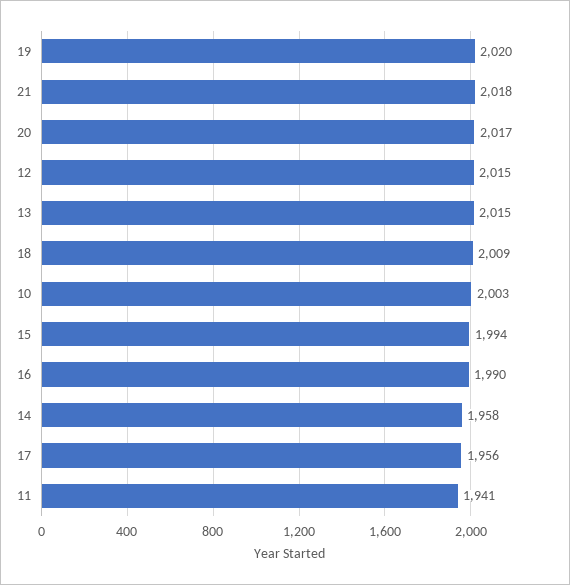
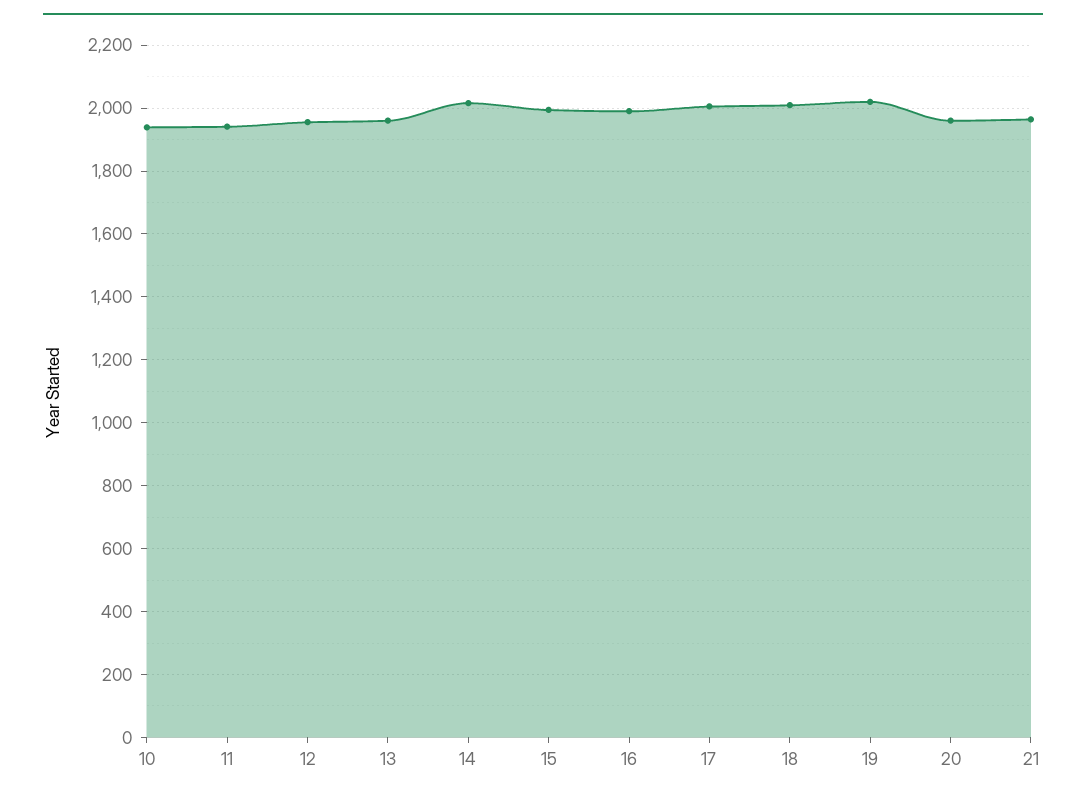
  {
    "19": 2020,
-   "21": 2018,
+   "21": 1960,
-   "20": 2017,
+   "20": 1960,
-   "12": 2015,
+   "12": 1960,
-   "13": 2015,
+   "13": 1960,
    "18": 2009,
-   "10": 2003,
+   "10": 1940,
    "15": 1994,
    "16": 1990,
-   "14": 1958,
+   "14": 2020,
-   "17": 1956,
+   "17": 2000,
    "11": 1941
  }

